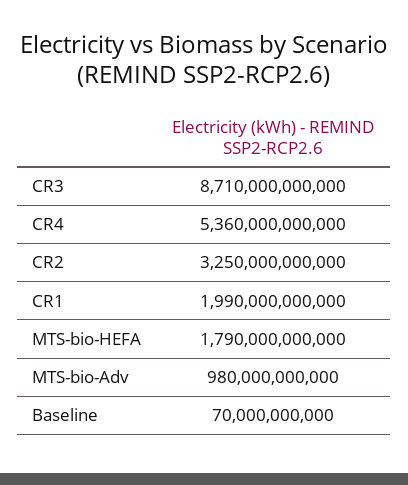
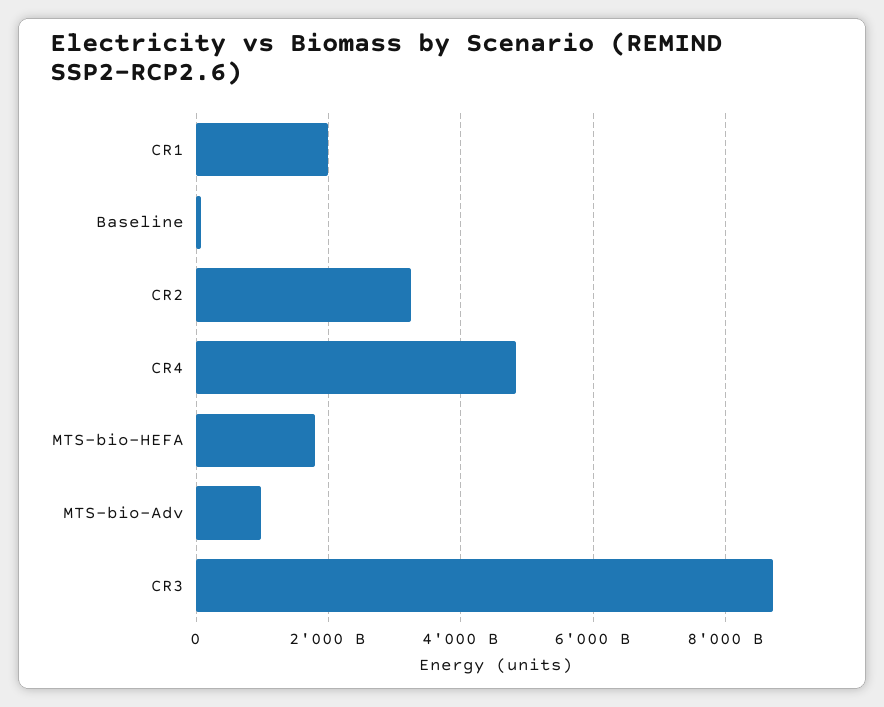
  {
    "CR3": 8710000000000,
-   "CR4": 5360000000000,
+   "CR4": 4800000000000,
    "CR2": 3250000000000,
    "CR1": 1990000000000,
    "MTS-bio-HEFA": 1790000000000,
    "MTS-bio-Adv": 980000000000,
    "Baseline": 70000000000
  }

